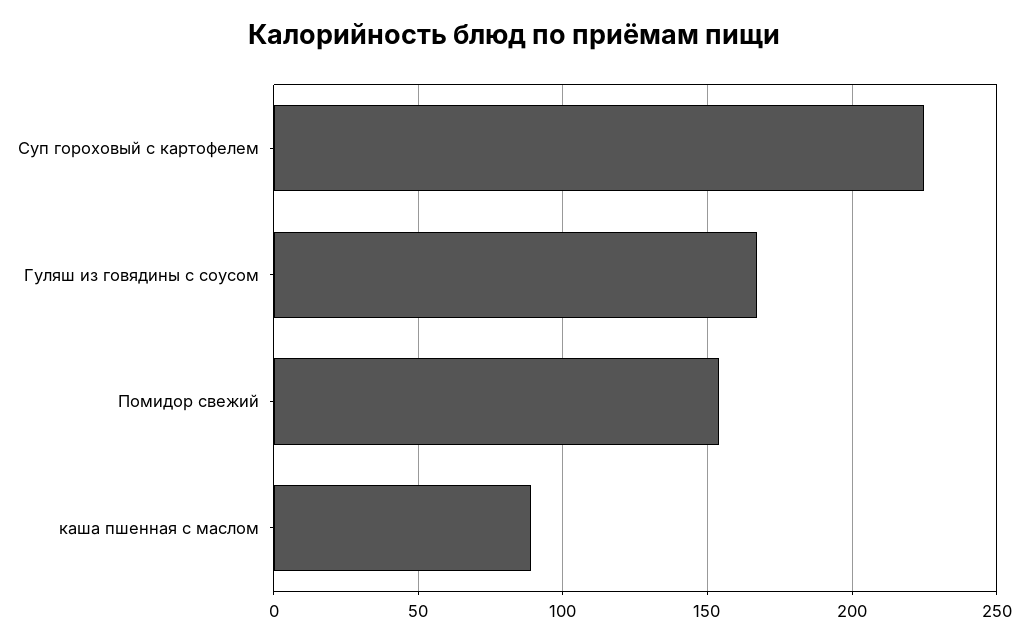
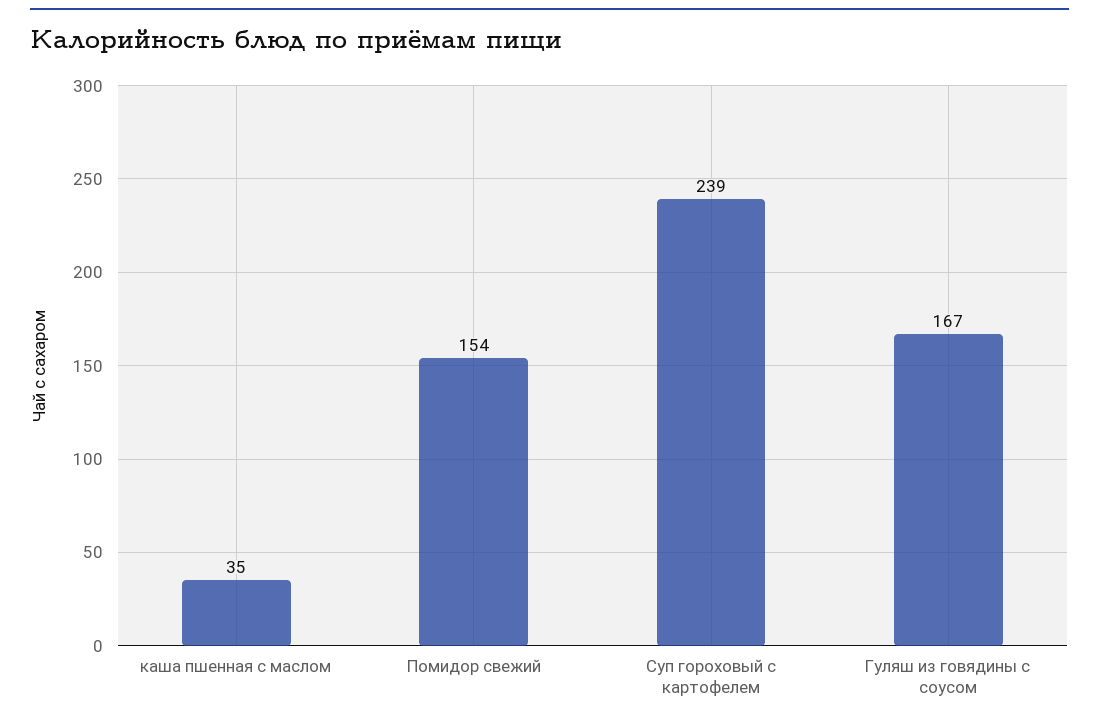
  {
-   "Суп гороховый с картофелем": 225,
+   "Суп гороховый с картофелем": 239,
    "Гуляш из говядины с соусом": 167,
    "Помидор свежий": 154,
-   "каша пшенная с маслом": 90
+   "каша пшенная с маслом": 35
  }

